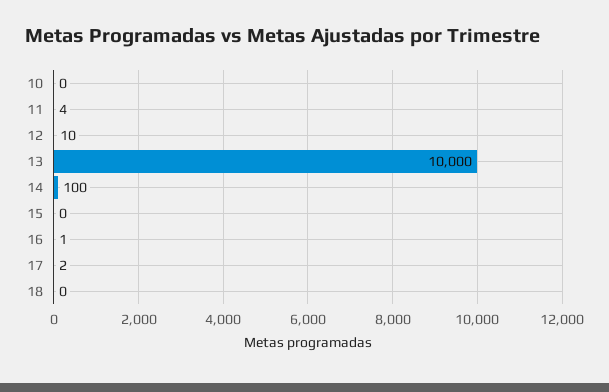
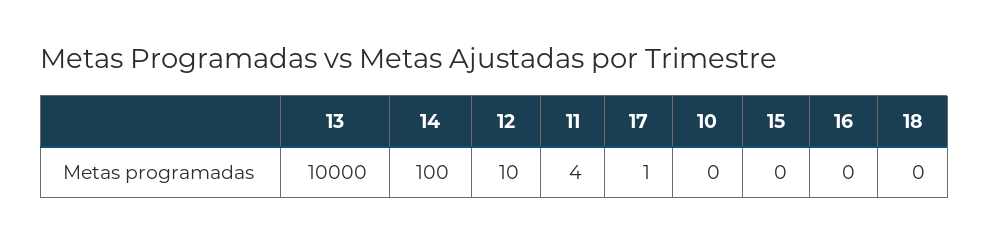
  {
    "10": 0,
    "11": 4,
    "12": 10,
    "13": 10000,
    "14": 100,
    "15": 0,
-   "16": 1,
+   "16": 0,
-   "17": 2,
+   "17": 1,
    "18": 0
  }

